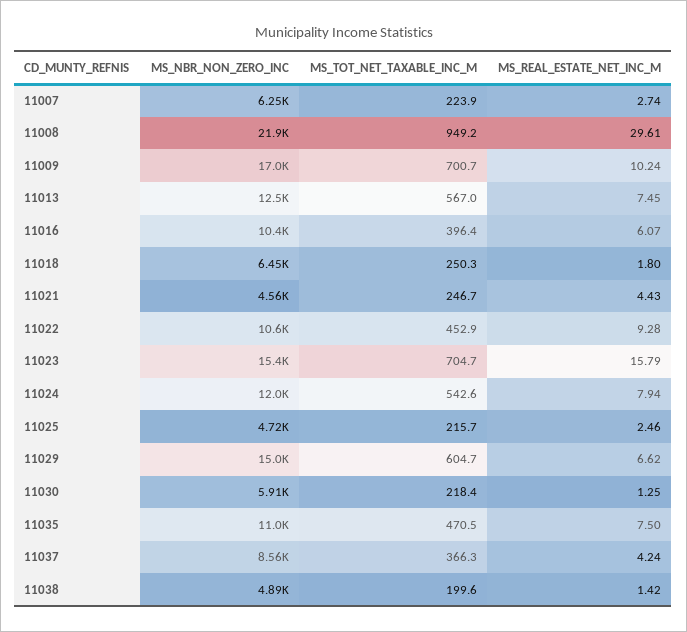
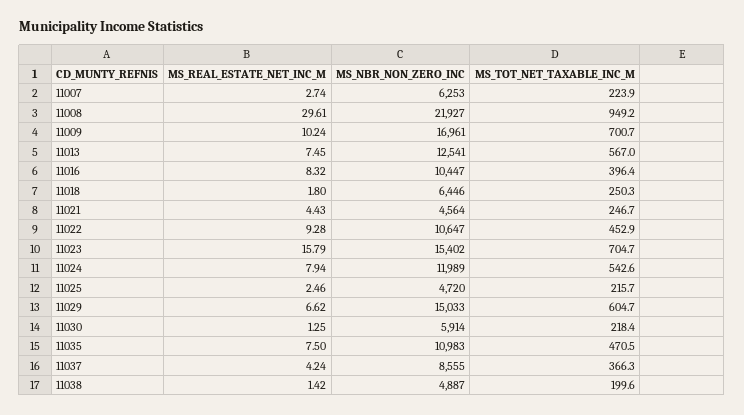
  {
    "MS_NBR_NON_ZERO_INC": {
      "11007": 6253,
      "11008": 21927,
      "11009": 16961,
      "11013": 12541,
      "11016": 10447,
      "11018": 6446,
      "11021": 4564,
      "11022": 10647,
      "11023": 15402,
      "11024": 11989,
      "11025": 4720,
      "11029": 15033,
      "11030": 5914,
      "11035": 10983,
      "11037": 8555,
      "11038": 4887
    },
    "MS_TOT_NET_TAXABLE_INC_M": {
      "11007": 223.9,
      "11008": 949.2,
      "11009": 700.7,
      "11013": 567,
      "11016": 396.4,
      "11018": 250.3,
      "11021": 246.7,
      "11022": 452.9,
      "11023": 704.7,
      "11024": 542.6,
      "11025": 215.7,
      "11029": 604.7,
      "11030": 218.4,
      "11035": 470.5,
      "11037": 366.3,
      "11038": 199.6
    },
    "MS_REAL_ESTATE_NET_INC_M": {
      "11007": 2.74,
      "11008": 29.61,
      "11009": 10.24,
      "11013": 7.45,
-     "11016": 6.07,
+     "11016": 8.32,
      "11018": 1.8,
      "11021": 4.43,
      "11022": 9.28,
      "11023": 15.79,
      "11024": 7.94,
      "11025": 2.46,
      "11029": 6.62,
      "11030": 1.25,
      "11035": 7.5,
      "11037": 4.24,
      "11038": 1.42
    }
  }

